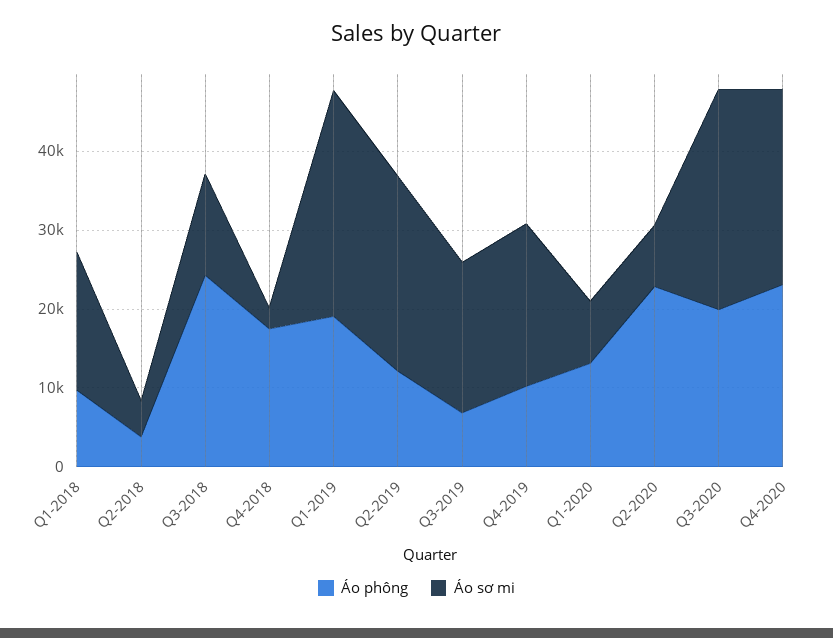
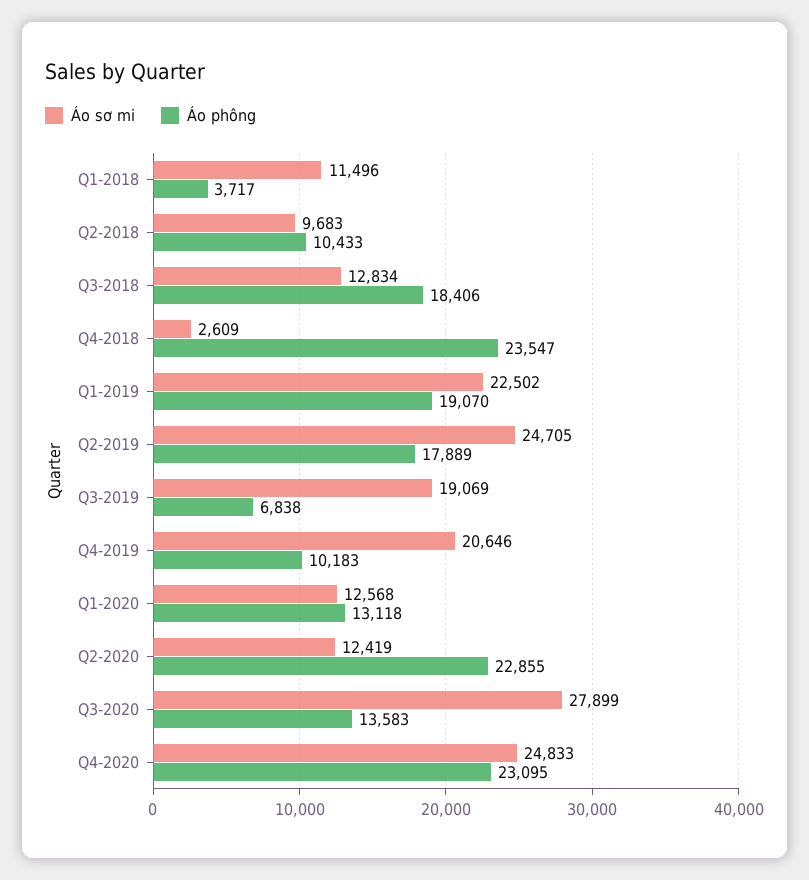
  {
    "Áo phông": {
-     "Q1-2018": 10000,
+     "Q1-2018": 3717,
-     "Q2-2018": 4000,
+     "Q2-2018": 10433,
-     "Q3-2018": 24000,
+     "Q3-2018": 18406,
-     "Q4-2018": 18000,
+     "Q4-2018": 23547,
      "Q1-2019": 19070,
-     "Q2-2019": 12000,
+     "Q2-2019": 17889,
      "Q3-2019": 6838,
      "Q4-2019": 10183,
      "Q1-2020": 13118,
      "Q2-2020": 22855,
-     "Q3-2020": 20000,
+     "Q3-2020": 13583,
      "Q4-2020": 23095
    },
    "Áo sơ mi": {
-     "Q1-2018": 18000,
+     "Q1-2018": 11496,
-     "Q2-2018": 4000,
+     "Q2-2018": 9683,
      "Q3-2018": 12834,
      "Q4-2018": 2609,
-     "Q1-2019": 28000,
+     "Q1-2019": 22502,
      "Q2-2019": 24705,
      "Q3-2019": 19069,
      "Q4-2019": 20646,
-     "Q1-2020": 8000,
+     "Q1-2020": 12568,
-     "Q2-2020": 8000,
+     "Q2-2020": 12419,
      "Q3-2020": 27899,
      "Q4-2020": 24833
    }
  }

